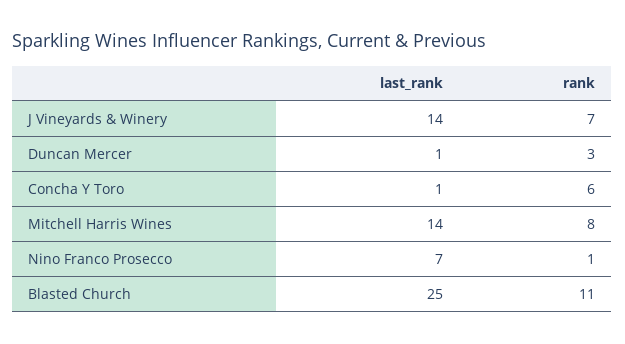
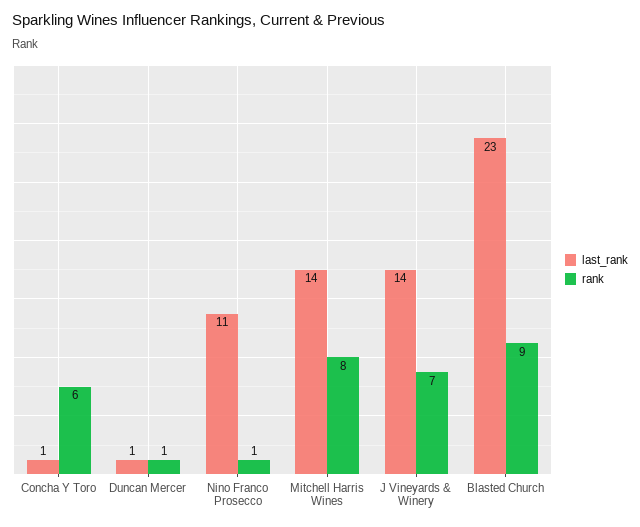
  {
    "last_rank": {
      "J Vineyards & Winery": 14,
      "Duncan Mercer": 1,
      "Concha Y Toro": 1,
      "Mitchell Harris Wines": 14,
-     "Nino Franco Prosecco": 7,
+     "Nino Franco Prosecco": 11,
-     "Blasted Church": 25
+     "Blasted Church": 23
    },
    "rank": {
      "J Vineyards & Winery": 7,
-     "Duncan Mercer": 3,
+     "Duncan Mercer": 1,
      "Concha Y Toro": 6,
      "Mitchell Harris Wines": 8,
      "Nino Franco Prosecco": 1,
-     "Blasted Church": 11
+     "Blasted Church": 9
    }
  }

